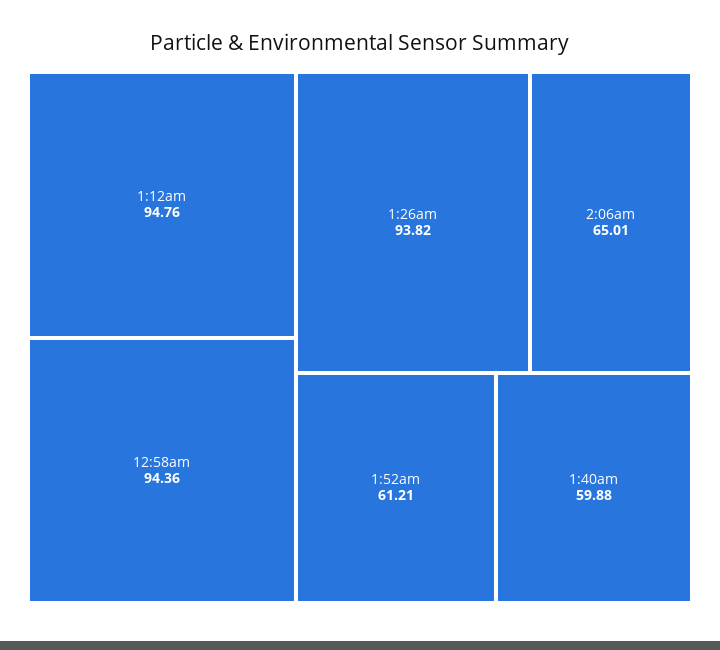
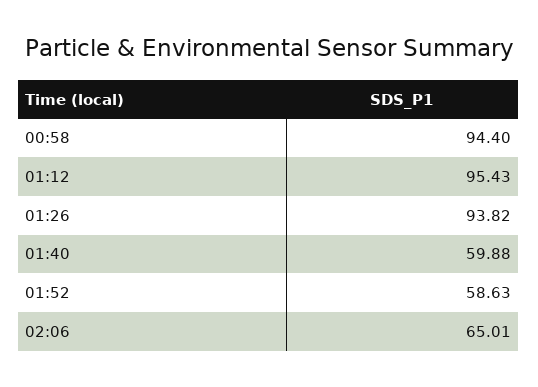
  {
-   "1:12am": 94.76,
+   "1:12am": 95.43,
-   "12:58am": 94.36,
+   "12:58am": 94.4,
    "1:26am": 93.82,
    "2:06am": 65.01,
-   "1:52am": 61.21,
+   "1:52am": 58.63,
    "1:40am": 59.88
  }

